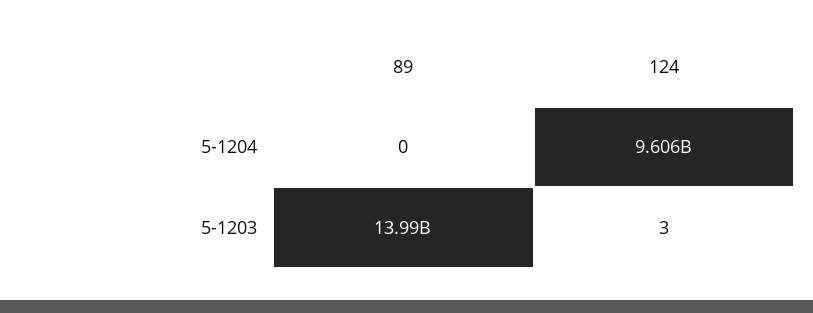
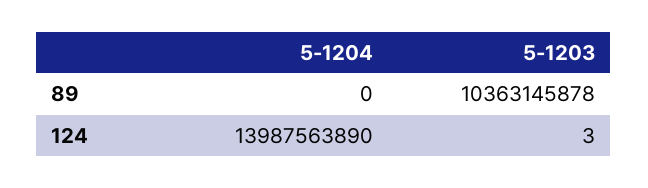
  {
    "89": {
      "5-1204": 0,
-     "5-1203": 13990000000
+     "5-1203": 10363145878
    },
    "124": {
-     "5-1204": 9606000000,
+     "5-1204": 13987563890,
      "5-1203": 3
    }
  }

